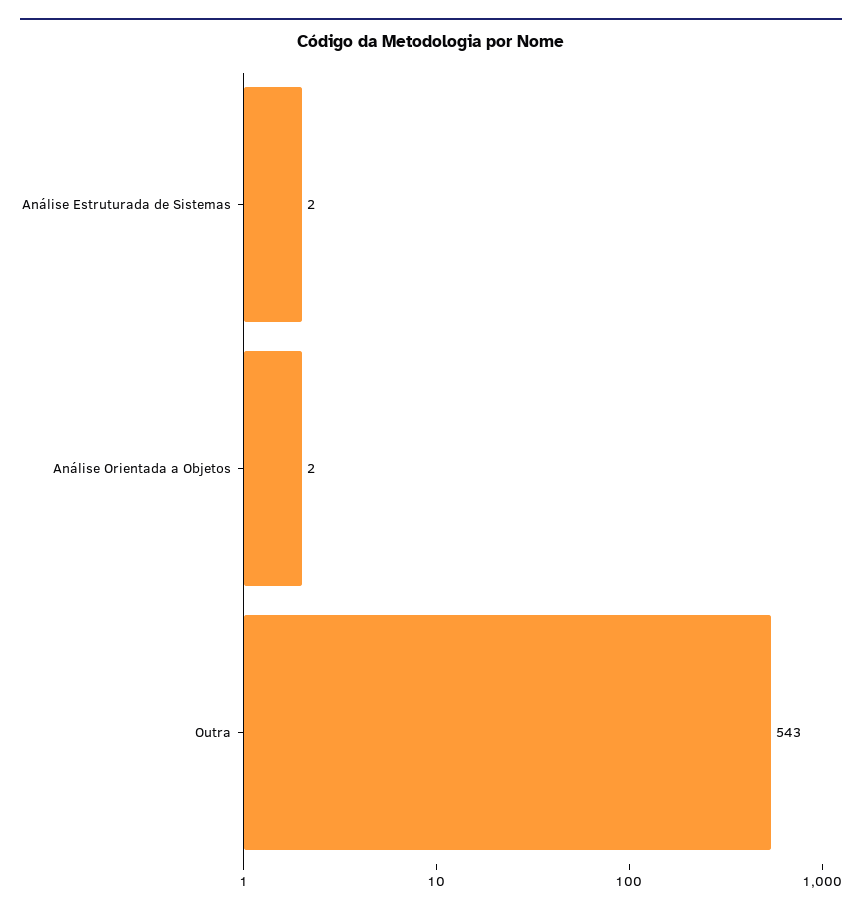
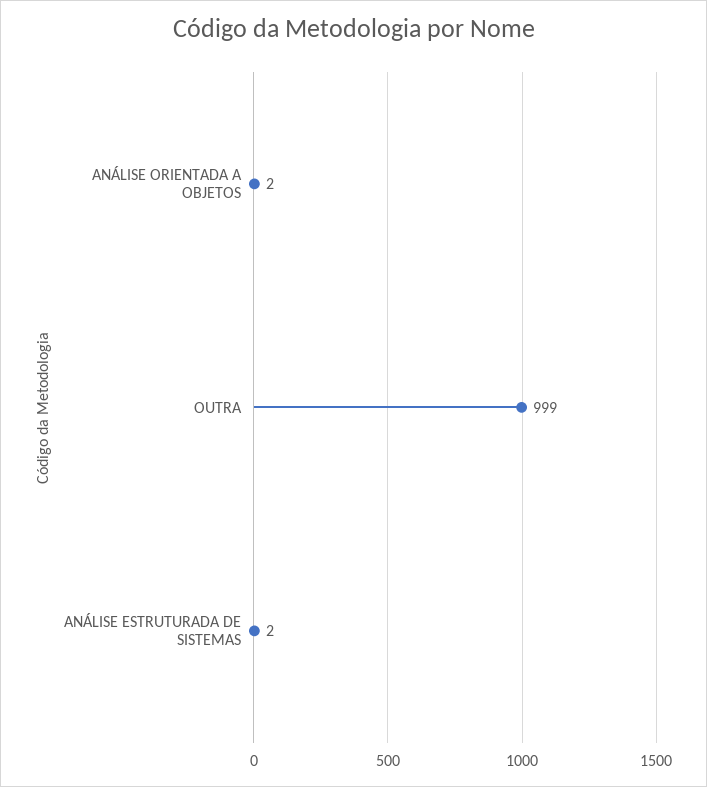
  {
    "Análise Estruturada de Sistemas": 2,
    "Análise Orientada a Objetos": 2,
-   "Outra": 543
+   "Outra": 999
  }

